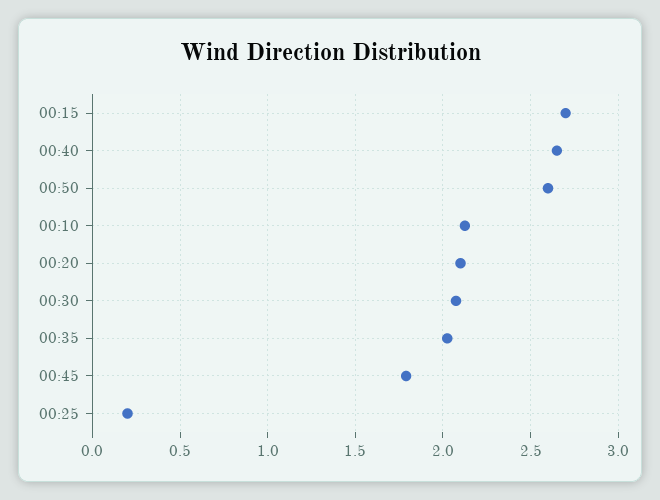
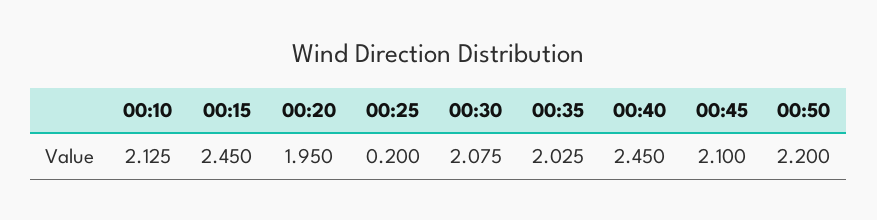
  {
-   "00:15": 2.7,
+   "00:15": 2.45,
-   "00:40": 2.65,
+   "00:40": 2.45,
-   "00:50": 2.6,
+   "00:50": 2.2,
    "00:10": 2.125,
-   "00:20": 2.1,
+   "00:20": 1.95,
    "00:30": 2.075,
    "00:35": 2.025,
-   "00:45": 1.8,
+   "00:45": 2.1,
    "00:25": 0.2
  }

